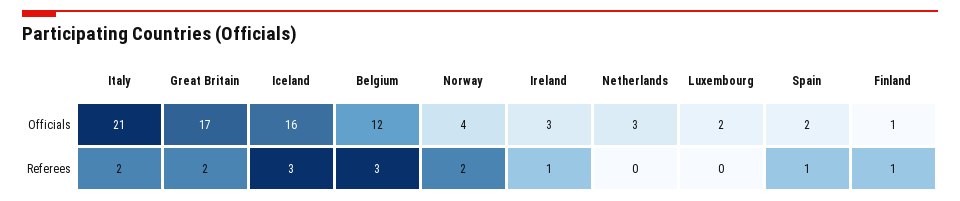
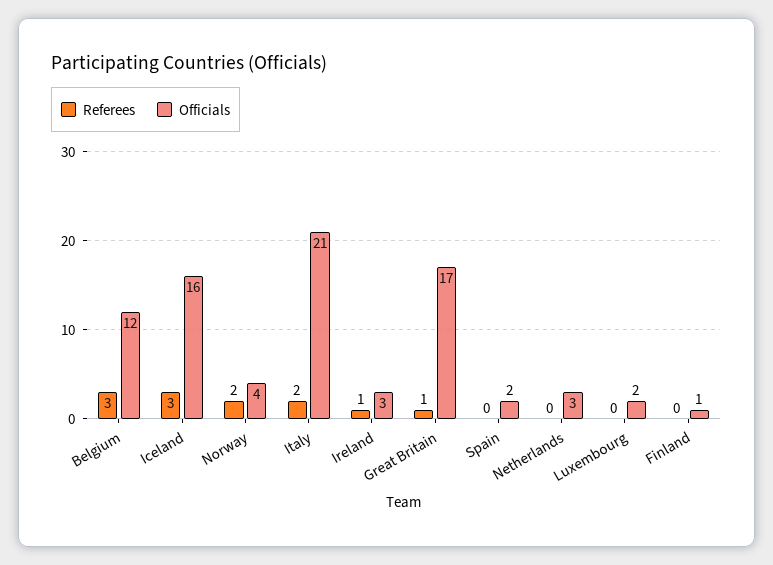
  {
    "Officials": {
      "Italy": 21,
      "Great Britain": 17,
      "Iceland": 16,
      "Belgium": 12,
      "Norway": 4,
      "Ireland": 3,
      "Netherlands": 3,
      "Luxembourg": 2,
      "Spain": 2,
      "Finland": 1
    },
    "Referees": {
      "Italy": 2,
-     "Great Britain": 2,
+     "Great Britain": 1,
      "Iceland": 3,
      "Belgium": 3,
      "Norway": 2,
      "Ireland": 1,
      "Netherlands": 0,
      "Luxembourg": 0,
-     "Spain": 1,
+     "Spain": 0,
-     "Finland": 1
+     "Finland": 0
    }
  }

